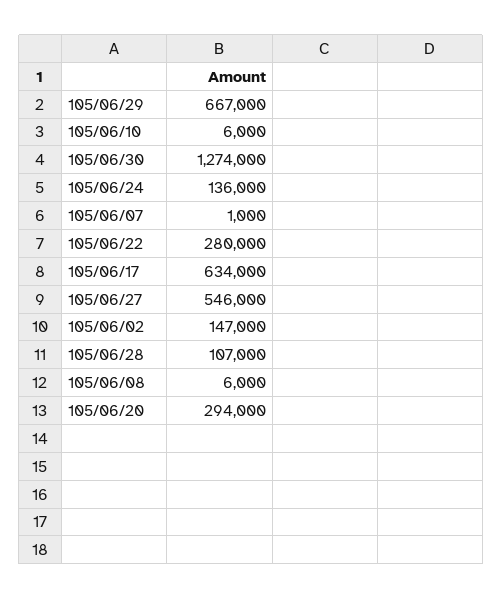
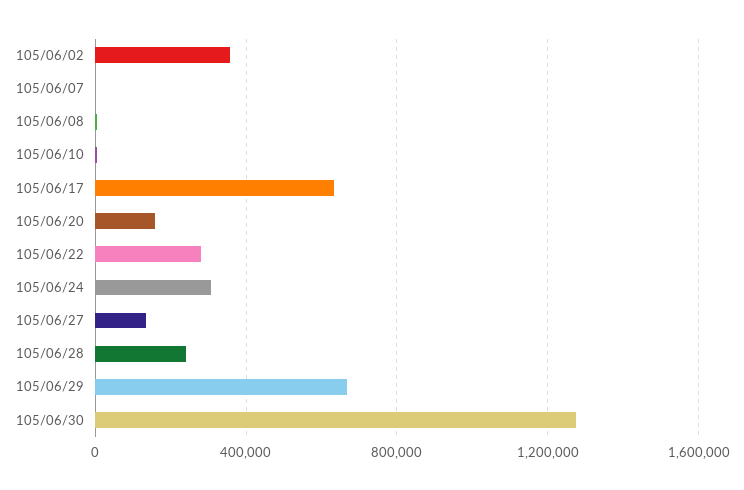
  {
    "105/06/29": 667000,
    "105/06/10": 6000,
    "105/06/30": 1274000,
-   "105/06/24": 136000,
+   "105/06/24": 300000,
    "105/06/07": 1000,
    "105/06/22": 280000,
    "105/06/17": 634000,
-   "105/06/27": 546000,
+   "105/06/27": 150000,
-   "105/06/02": 147000,
+   "105/06/02": 350000,
-   "105/06/28": 107000,
+   "105/06/28": 250000,
    "105/06/08": 6000,
-   "105/06/20": 294000
+   "105/06/20": 150000
  }

